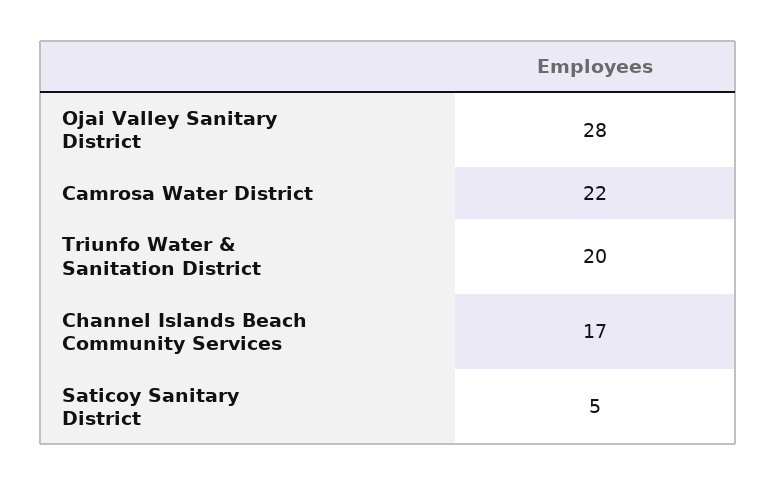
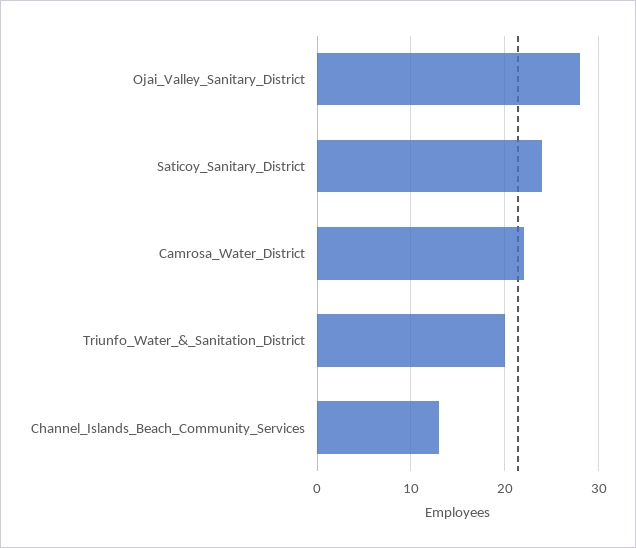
  {
    "Ojai Valley Sanitary District": 28,
    "Camrosa Water District": 22,
    "Triunfo Water & Sanitation District": 20,
-   "Channel Islands Beach Community Services": 17,
+   "Channel Islands Beach Community Services": 13,
-   "Saticoy Sanitary District": 5
+   "Saticoy Sanitary District": 24
  }

